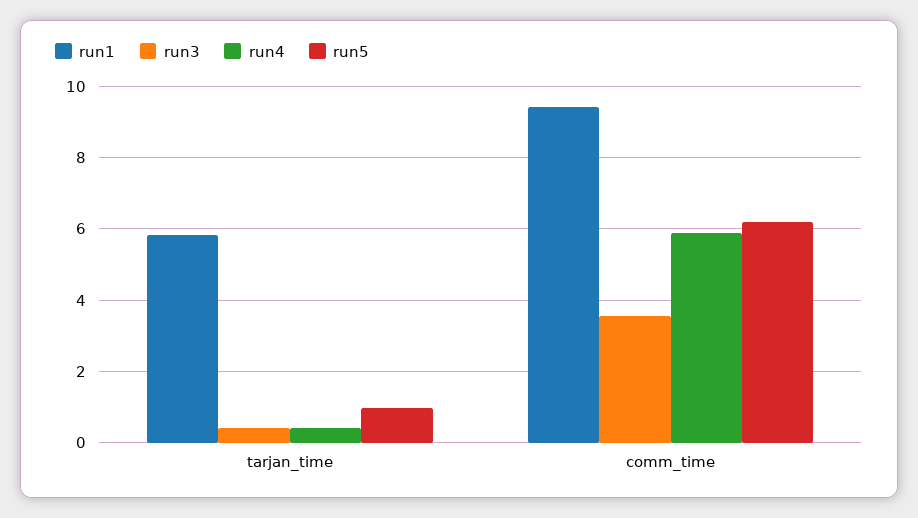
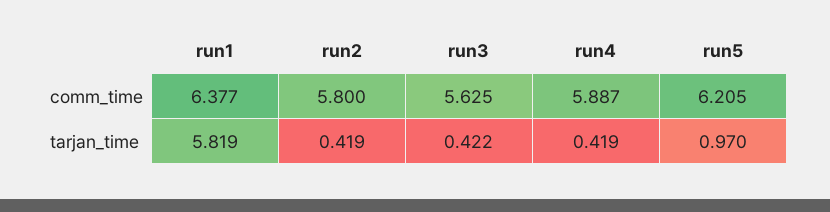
  {
    "run1": {
      "tarjan_time": 5.819,
-     "comm_time": 9.4
+     "comm_time": 6.377
    },
    "run3": {
      "tarjan_time": 0.422,
-     "comm_time": 3.6
+     "comm_time": 5.625
    },
    "run4": {
      "tarjan_time": 0.419,
      "comm_time": 5.887
    },
    "run5": {
      "tarjan_time": 0.97,
      "comm_time": 6.205
-   }
+   },
+   "run2": {
+     "comm_time": 5.8,
+     "tarjan_time": 0.419
+   }
  }

